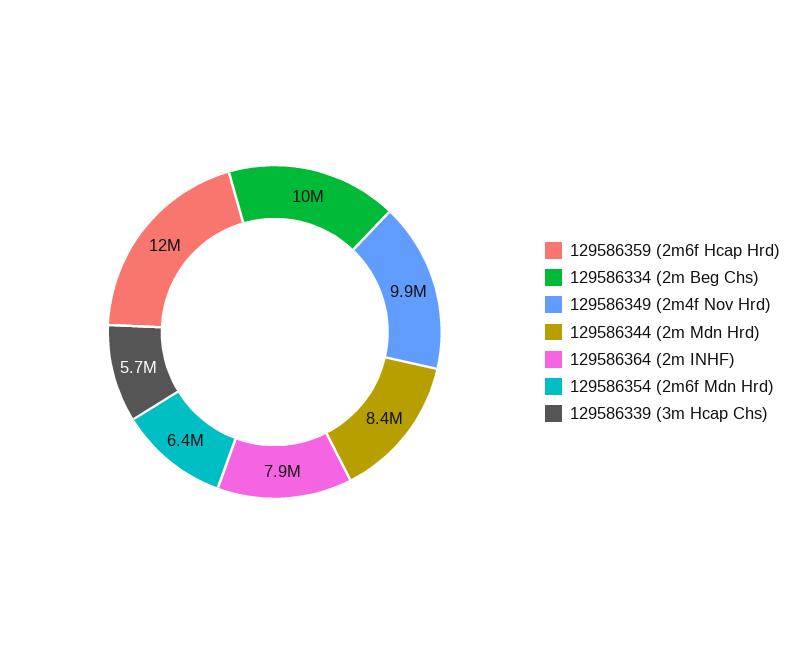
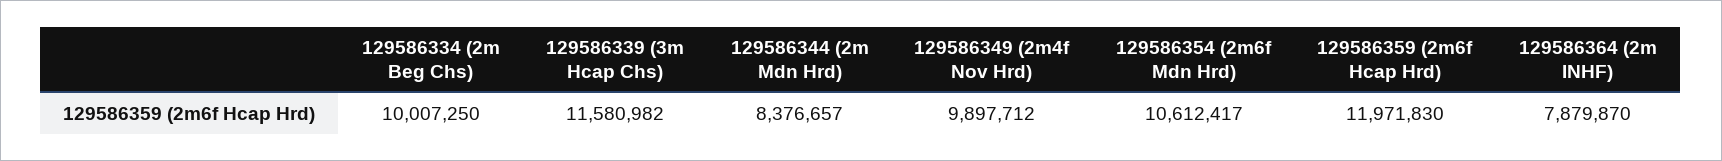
  {
    "129586359 (2m6f Hcap Hrd)": 11971830,
    "129586334 (2m Beg Chs)": 10007250,
    "129586349 (2m4f Nov Hrd)": 9897712,
    "129586344 (2m Mdn Hrd)": 8376657,
    "129586364 (2m INHF)": 7879870,
-   "129586354 (2m6f Mdn Hrd)": 6400000,
+   "129586354 (2m6f Mdn Hrd)": 10612417,
-   "129586339 (3m Hcap Chs)": 5700000
+   "129586339 (3m Hcap Chs)": 11580982
  }

